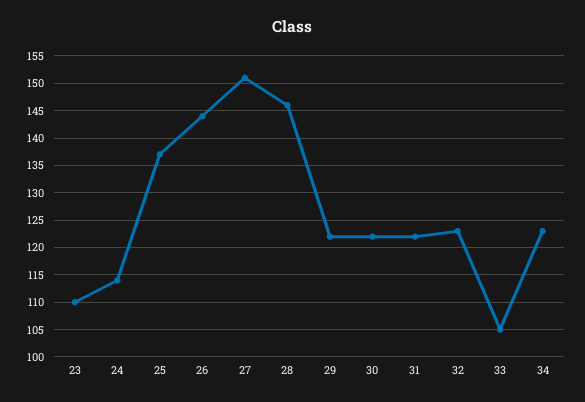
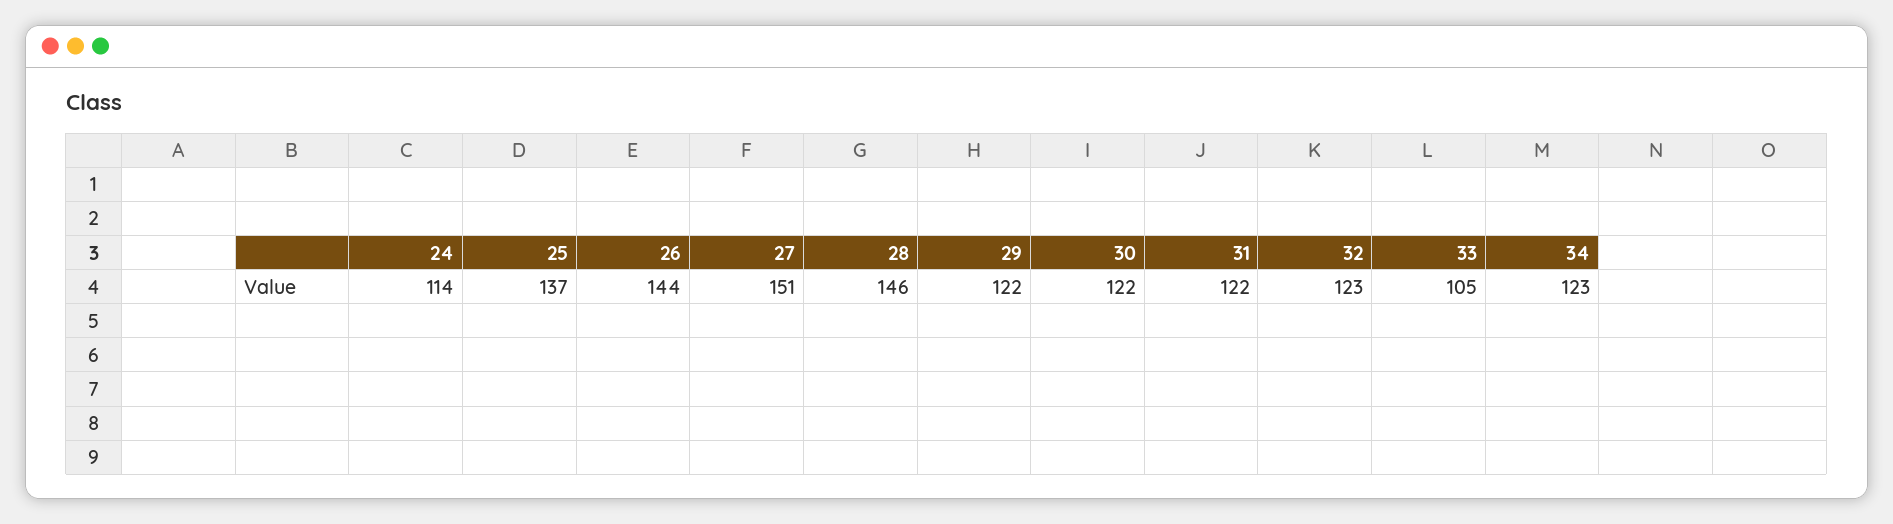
  {
-   "23": 110,
    "24": 114,
    "25": 137,
    "26": 144,
    "27": 151,
    "28": 146,
    "29": 122,
    "30": 122,
    "31": 122,
    "32": 123,
    "33": 105,
    "34": 123
  }

